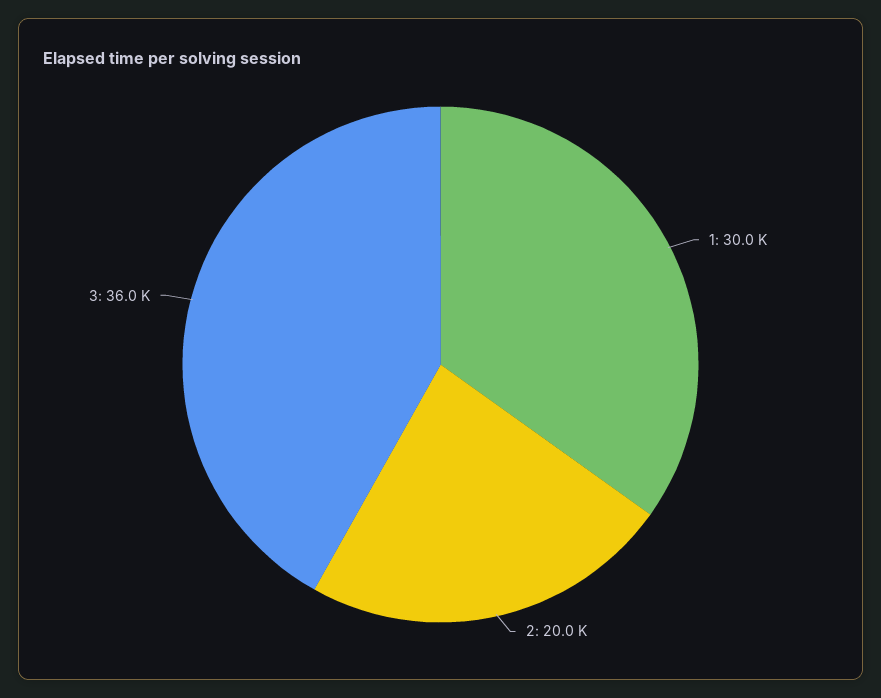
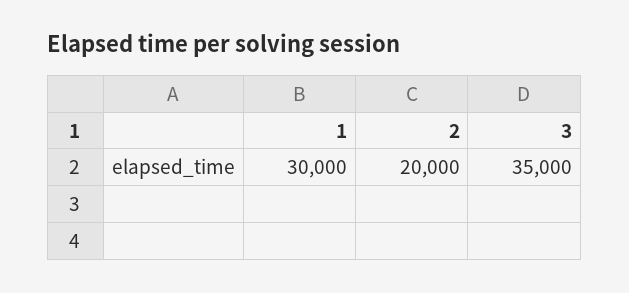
  {
    "1": 30000,
    "2": 20000,
-   "3": 36000
+   "3": 35000
  }

